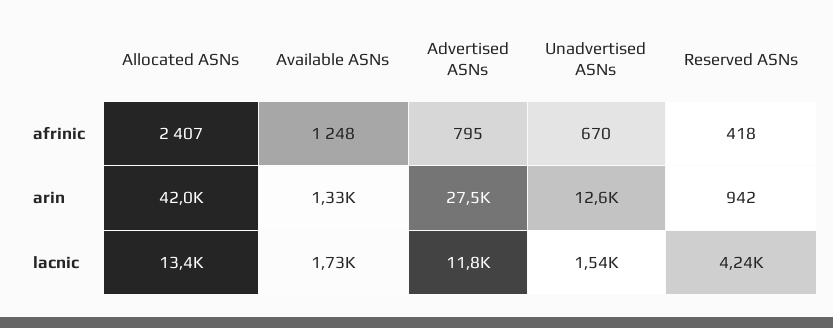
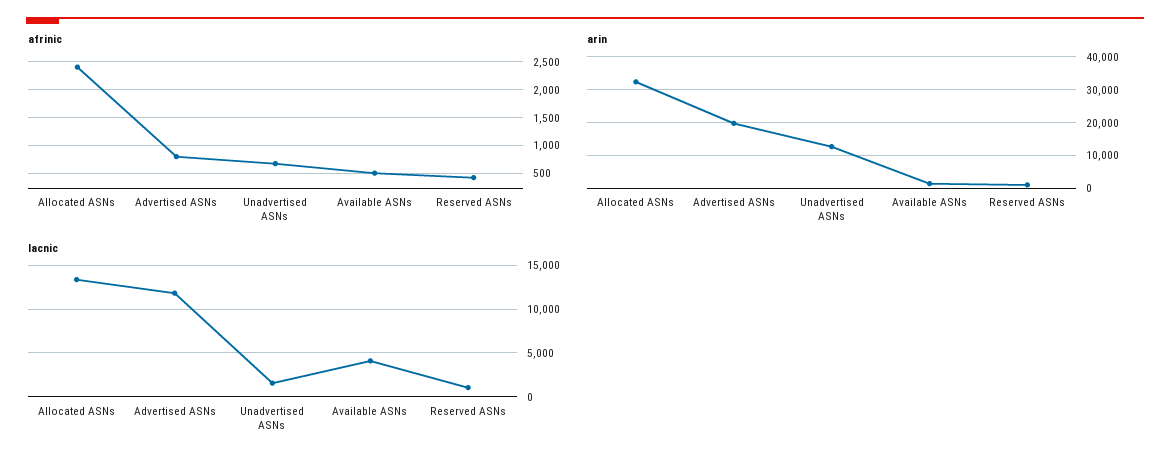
  {
    "afrinic": {
      "Allocated ASNs": 2407,
-     "Available ASNs": 1248,
+     "Available ASNs": 500,
      "Advertised ASNs": 795,
      "Unadvertised ASNs": 670,
      "Reserved ASNs": 418
    },
    "arin": {
-     "Allocated ASNs": 42000,
+     "Allocated ASNs": 32000,
      "Available ASNs": 1330,
-     "Advertised ASNs": 27500,
+     "Advertised ASNs": 20000,
      "Unadvertised ASNs": 12600,
      "Reserved ASNs": 942
    },
    "lacnic": {
      "Allocated ASNs": 13400,
-     "Available ASNs": 1730,
+     "Available ASNs": 4000,
      "Advertised ASNs": 11800,
      "Unadvertised ASNs": 1540,
-     "Reserved ASNs": 4240
+     "Reserved ASNs": 1000
    }
  }

